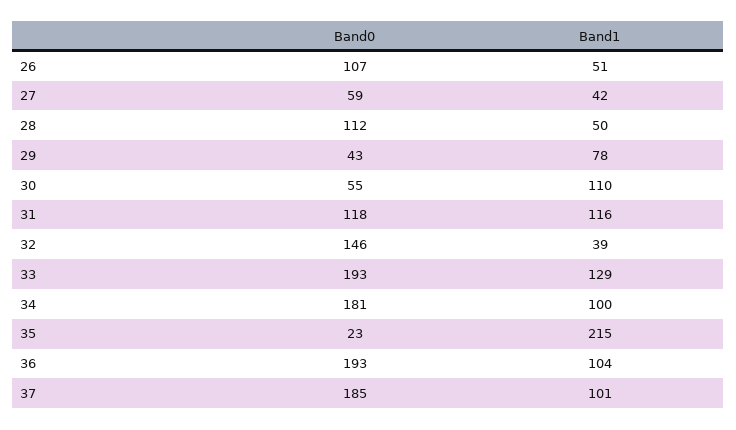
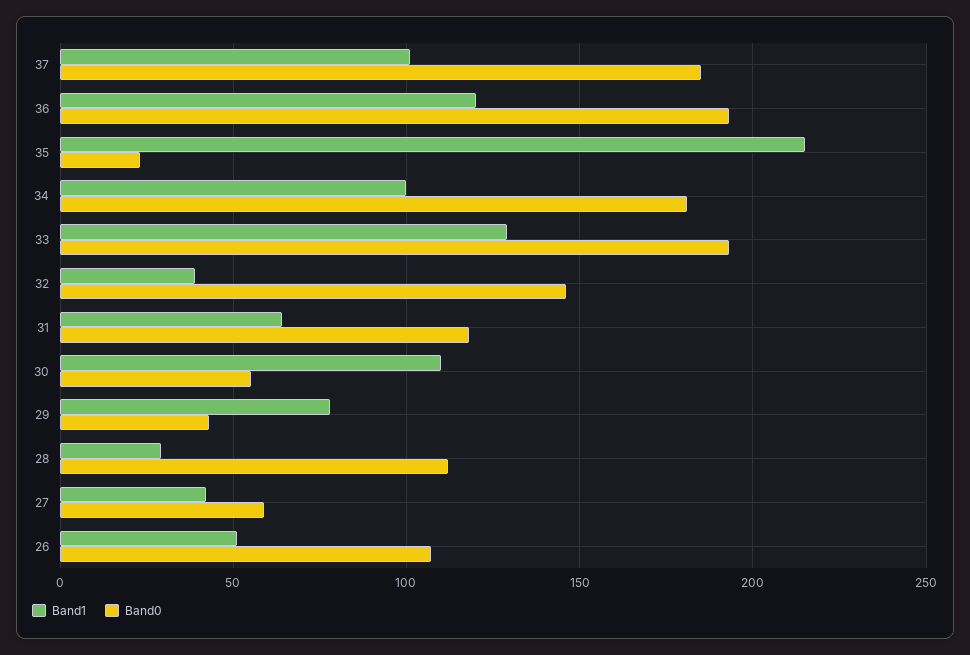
  {
    "Band0": {
      "26": 107,
      "27": 59,
      "28": 112,
      "29": 43,
      "30": 55,
      "31": 118,
      "32": 146,
      "33": 193,
      "34": 181,
      "35": 23,
      "36": 193,
      "37": 185
    },
    "Band1": {
      "26": 51,
      "27": 42,
-     "28": 50,
+     "28": 30,
      "29": 78,
      "30": 110,
-     "31": 116,
+     "31": 65,
      "32": 39,
      "33": 129,
      "34": 100,
      "35": 215,
-     "36": 104,
+     "36": 120,
      "37": 101
    }
  }

